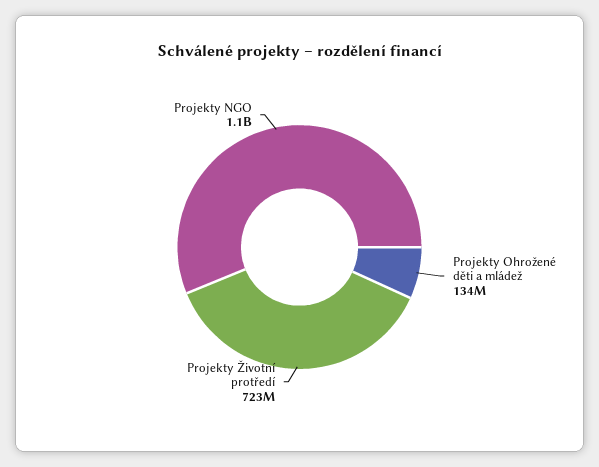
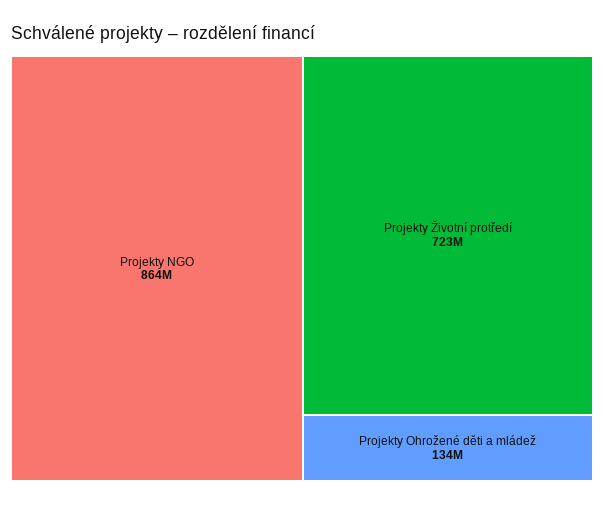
  {
    "Projekty Ohrožené děti a mládež": 134000000,
    "Projekty Životní protředí": 723000000,
-   "Projekty NGO": 1100000000
+   "Projekty NGO": 864000000
  }

